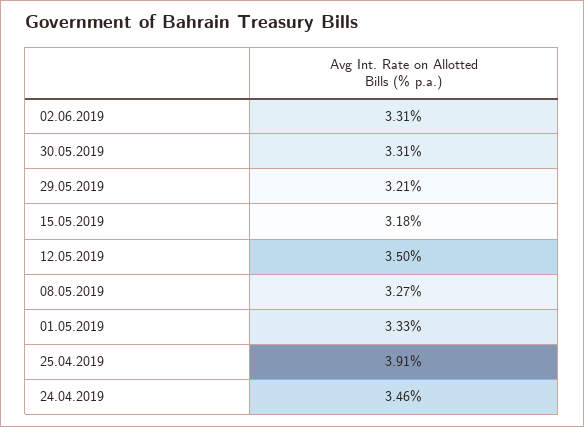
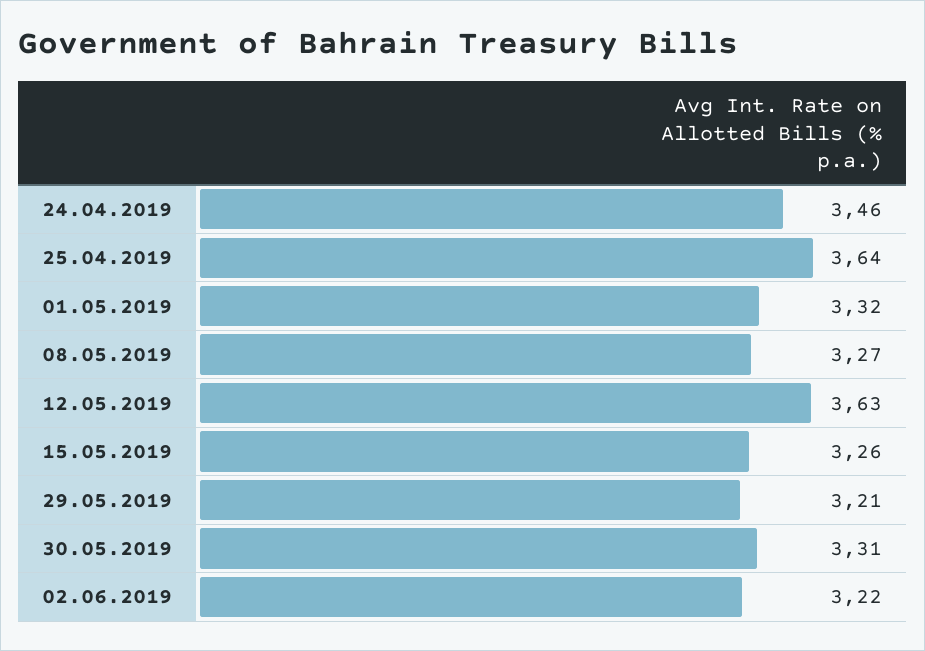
  {
-   "02.06.2019": 3.31,
+   "02.06.2019": 3.22,
    "30.05.2019": 3.31,
    "29.05.2019": 3.21,
-   "15.05.2019": 3.18,
+   "15.05.2019": 3.26,
-   "12.05.2019": 3.5,
+   "12.05.2019": 3.63,
    "08.05.2019": 3.27,
-   "01.05.2019": 3.33,
+   "01.05.2019": 3.32,
-   "25.04.2019": 3.91,
+   "25.04.2019": 3.64,
    "24.04.2019": 3.46
  }

